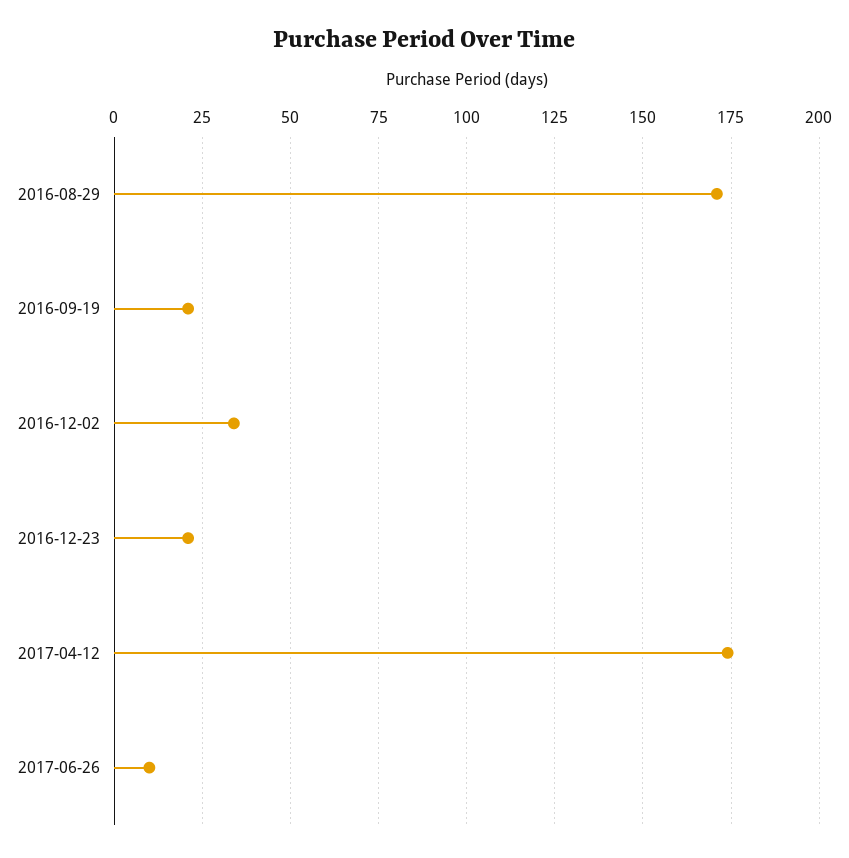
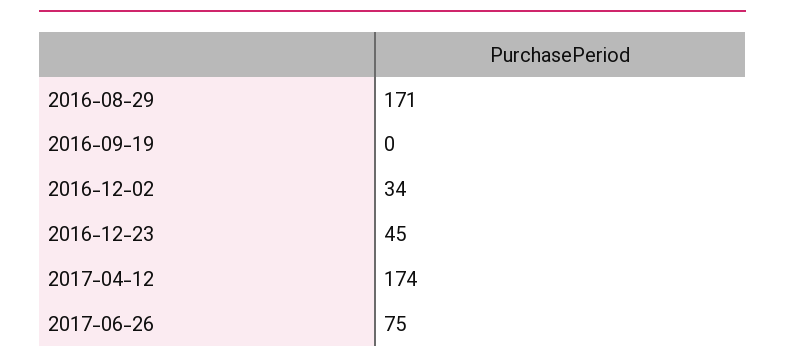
  {
    "2016-08-29": 171,
-   "2016-09-19": 20,
+   "2016-09-19": 0,
    "2016-12-02": 34,
-   "2016-12-23": 20,
+   "2016-12-23": 45,
    "2017-04-12": 174,
-   "2017-06-26": 10
+   "2017-06-26": 75
  }

